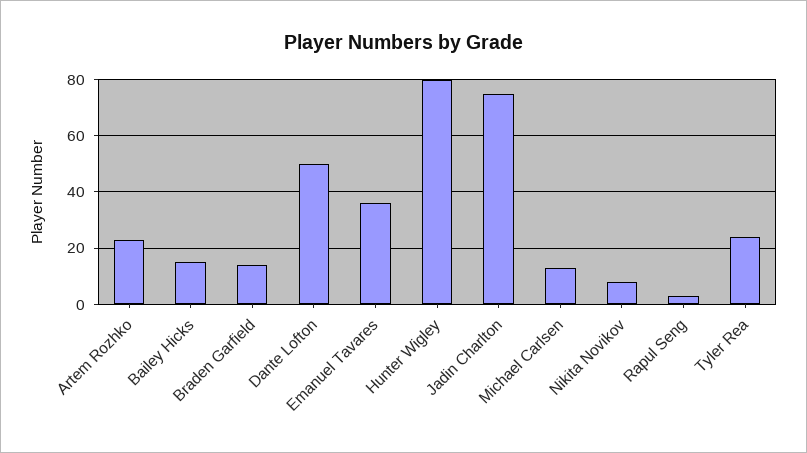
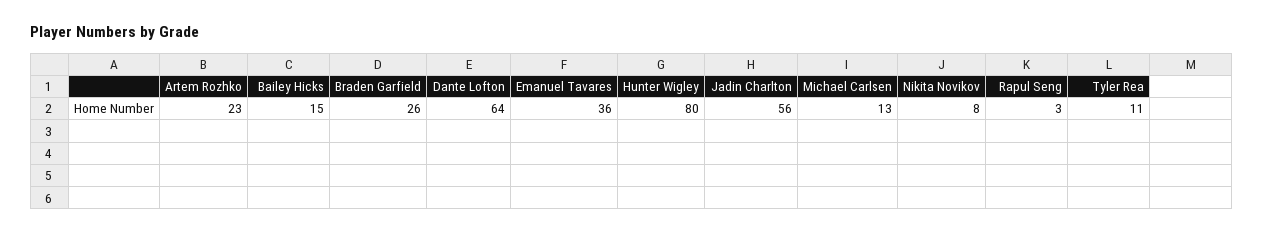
  {
    "Artem Rozhko": 23,
    "Bailey Hicks": 15,
-   "Braden Garfield": 15,
+   "Braden Garfield": 26,
-   "Dante Lofton": 50,
+   "Dante Lofton": 64,
    "Emanuel Tavares": 36,
    "Hunter Wigley": 80,
-   "Jadin Charlton": 75,
+   "Jadin Charlton": 56,
    "Michael Carlsen": 13,
    "Nikita Novikov": 8,
    "Rapul Seng": 3,
-   "Tyler Rea": 25
+   "Tyler Rea": 11
  }

